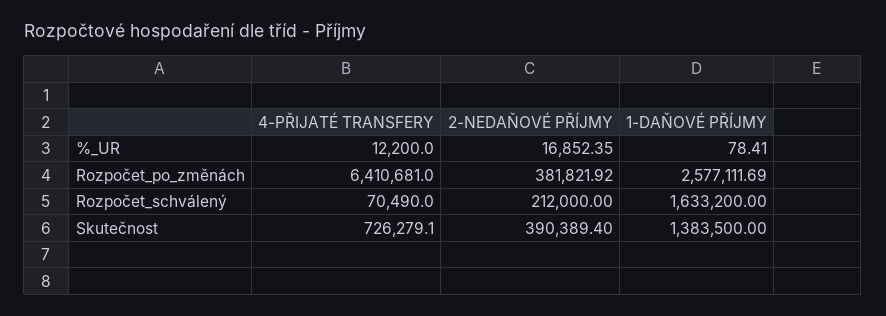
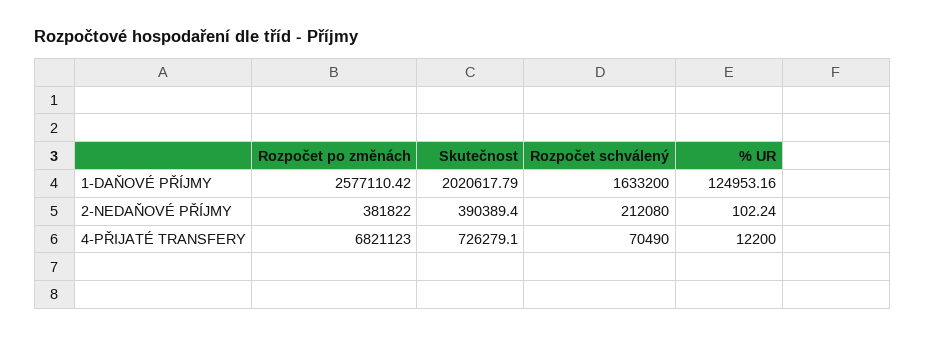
  {
    "4-PŘIJATÉ TRANSFERY": {
      "%_UR": 12200,
-     "Rozpočet_po_změnách": 6410681,
+     "Rozpočet_po_změnách": 6821123,
      "Rozpočet_schválený": 70490,
      "Skutečnost": 726279.1
    },
    "2-NEDAŇOVÉ PŘÍJMY": {
-     "%_UR": 16852.35,
+     "%_UR": 102.24,
-     "Rozpočet_po_změnách": 381821.92,
+     "Rozpočet_po_změnách": 381822,
-     "Rozpočet_schválený": 212000,
+     "Rozpočet_schválený": 212080,
      "Skutečnost": 390389.4
    },
    "1-DAŇOVÉ PŘÍJMY": {
-     "%_UR": 78.41,
+     "%_UR": 124953.16,
-     "Rozpočet_po_změnách": 2577111.69,
+     "Rozpočet_po_změnách": 2577110.42,
      "Rozpočet_schválený": 1633200,
-     "Skutečnost": 1383500
+     "Skutečnost": 2020617.79
    }
  }

